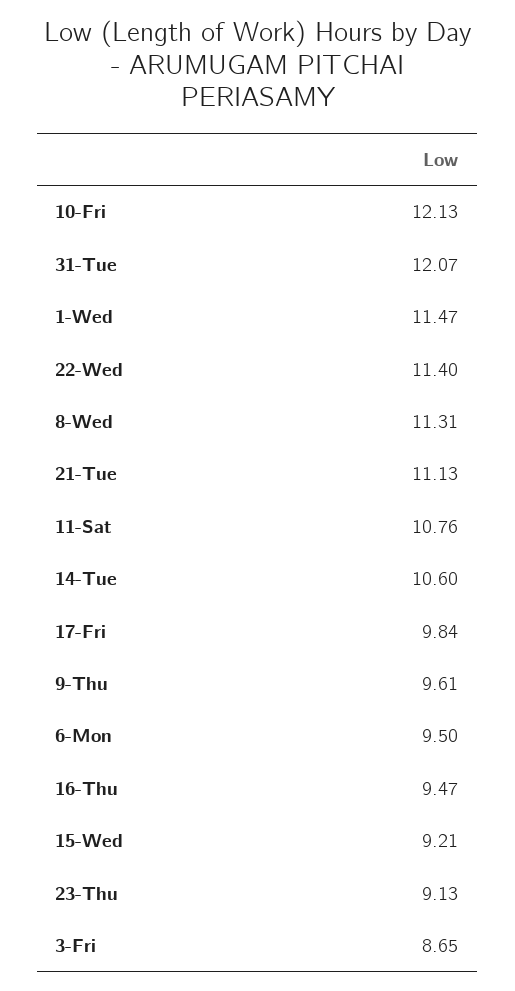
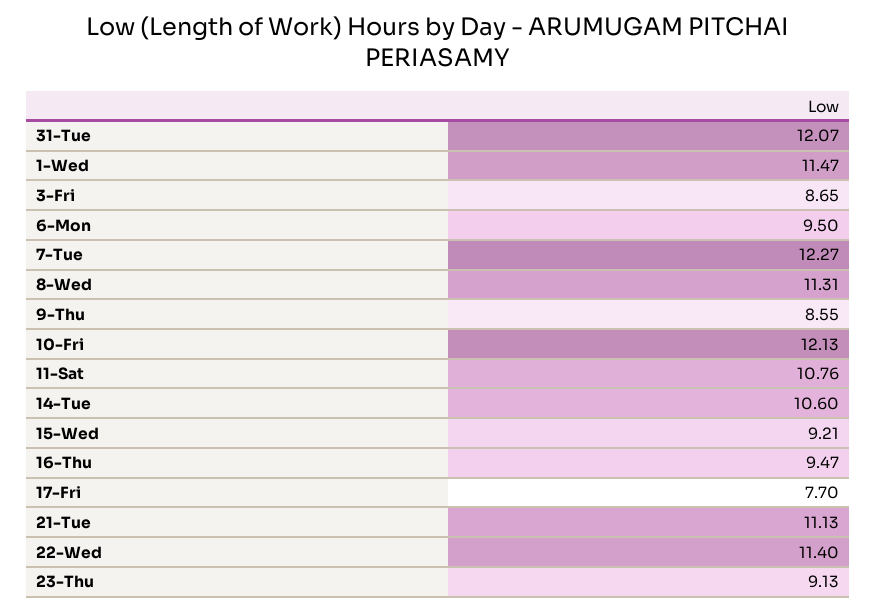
  {
    "10-Fri": 12.13,
    "31-Tue": 12.07,
    "1-Wed": 11.47,
    "22-Wed": 11.4,
    "8-Wed": 11.31,
    "21-Tue": 11.13,
    "11-Sat": 10.76,
    "14-Tue": 10.6,
-   "17-Fri": 9.84,
+   "17-Fri": 7.7,
-   "9-Thu": 9.61,
+   "9-Thu": 8.55,
    "6-Mon": 9.5,
    "16-Thu": 9.47,
    "15-Wed": 9.21,
    "23-Thu": 9.13,
-   "3-Fri": 8.65
+   "3-Fri": 8.65,
+   "7-Tue": 12.27
  }

